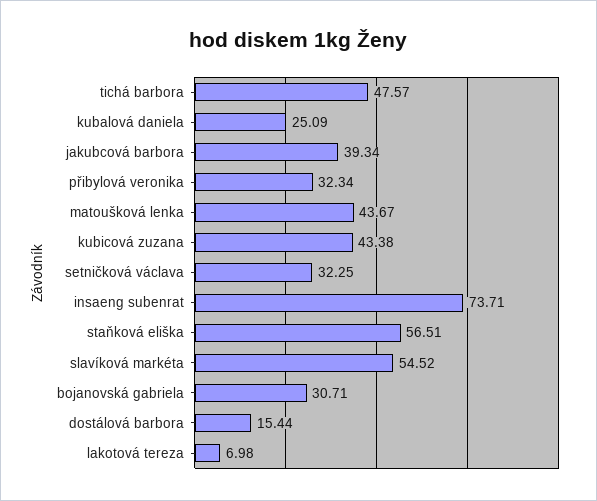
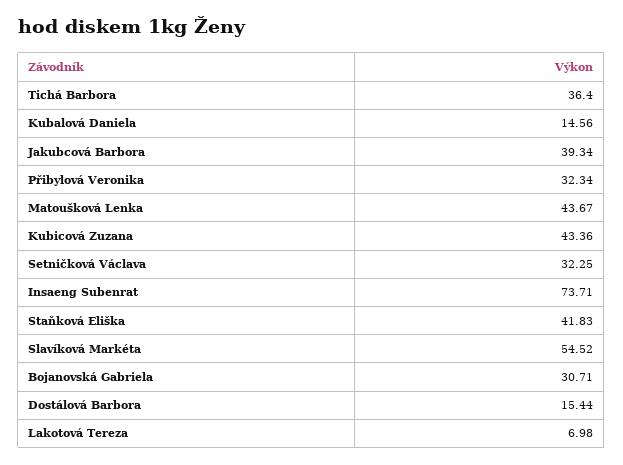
  {
-   "tichá barbora": 47.57,
+   "tichá barbora": 36.4,
-   "kubalová daniela": 25.09,
+   "kubalová daniela": 14.56,
    "jakubcová barbora": 39.34,
    "přibylová veronika": 32.34,
    "matoušková lenka": 43.67,
-   "kubicová zuzana": 43.38,
+   "kubicová zuzana": 43.36,
    "setničková václava": 32.25,
    "insaeng subenrat": 73.71,
-   "staňková eliška": 56.51,
+   "staňková eliška": 41.83,
    "slavíková markéta": 54.52,
    "bojanovská gabriela": 30.71,
    "dostálová barbora": 15.44,
    "lakotová tereza": 6.98
  }

